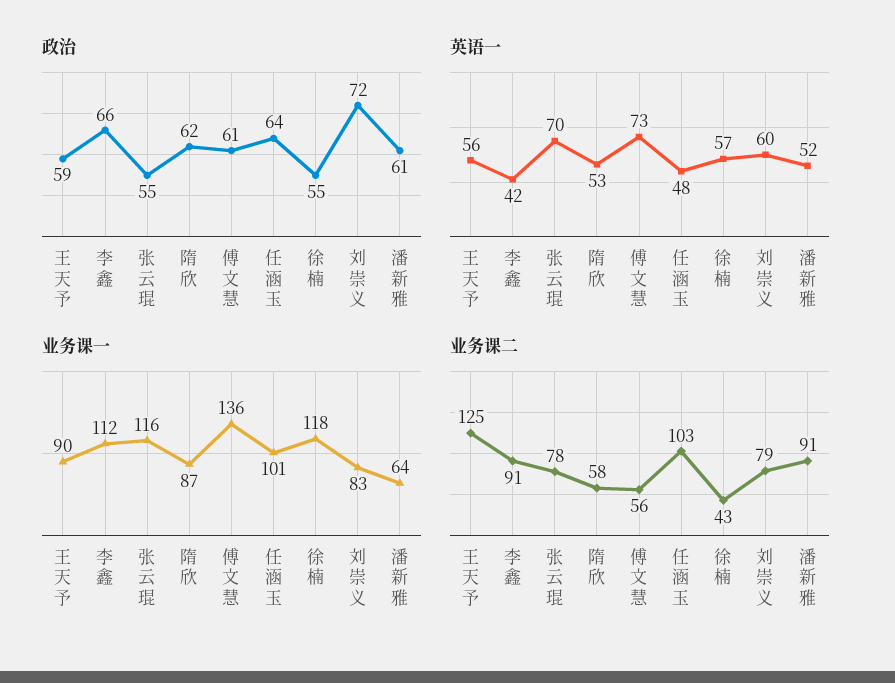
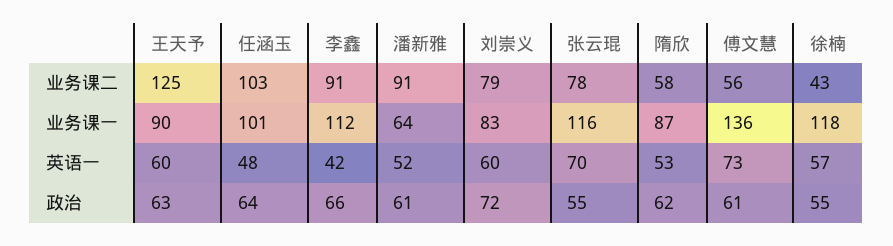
  {
    "政治": {
-     "王天予": 59,
+     "王天予": 63,
      "李鑫": 66,
      "张云琨": 55,
      "隋欣": 62,
      "傅文慧": 61,
      "任涵玉": 64,
      "徐楠": 55,
      "刘崇义": 72,
      "潘新雅": 61
    },
    "英语一": {
-     "王天予": 56,
+     "王天予": 60,
      "李鑫": 42,
      "张云琨": 70,
      "隋欣": 53,
      "傅文慧": 73,
      "任涵玉": 48,
      "徐楠": 57,
      "刘崇义": 60,
      "潘新雅": 52
    },
    "业务课一": {
      "王天予": 90,
      "李鑫": 112,
      "张云琨": 116,
      "隋欣": 87,
      "傅文慧": 136,
      "任涵玉": 101,
      "徐楠": 118,
      "刘崇义": 83,
      "潘新雅": 64
    },
    "业务课二": {
      "王天予": 125,
      "李鑫": 91,
      "张云琨": 78,
      "隋欣": 58,
      "傅文慧": 56,
      "任涵玉": 103,
      "徐楠": 43,
      "刘崇义": 79,
      "潘新雅": 91
    }
  }

